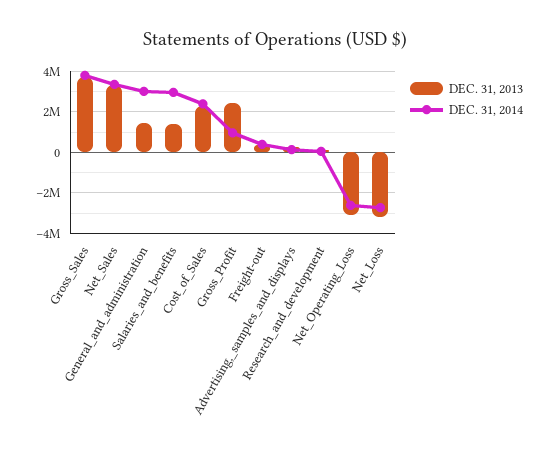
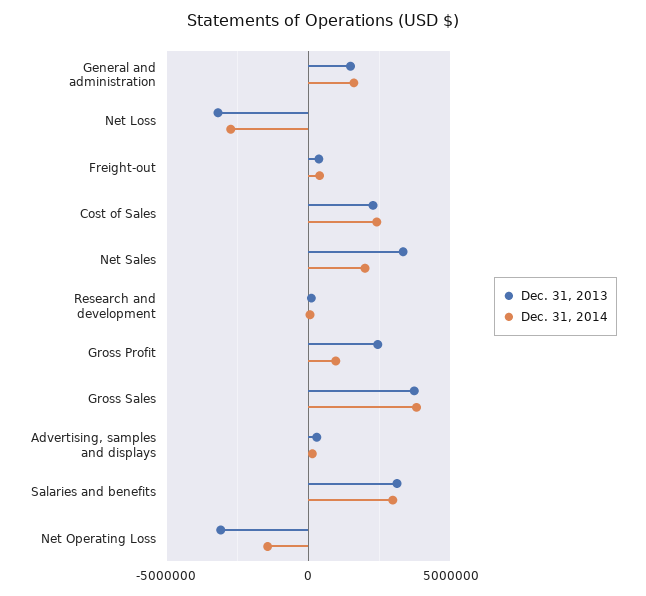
  {
    "DEC. 31, 2013": {
      "Gross_Sales": 3500000,
      "Net_Sales": 3500000,
      "General_and_administration": 1500000,
-     "Salaries_and_benefits": 1500000,
+     "Salaries_and_benefits": 3000000,
      "Cost_of_Sales": 2500000,
      "Gross_Profit": 2500000,
      "Freight-out": 500000,
      "Advertising,_samples_and_displays": 500000,
      "Research_and_development": 0,
      "Net_Operating_Loss": -3000000,
      "Net_Loss": -3000000
    },
    "DEC. 31, 2014": {
      "Gross_Sales": 4000000,
-     "Net_Sales": 3500000,
+     "Net_Sales": 2000000,
-     "General_and_administration": 3000000,
+     "General_and_administration": 1500000,
      "Salaries_and_benefits": 3000000,
      "Cost_of_Sales": 2500000,
      "Gross_Profit": 1000000,
      "Freight-out": 500000,
      "Advertising,_samples_and_displays": 0,
      "Research_and_development": 0,
-     "Net_Operating_Loss": -2500000,
+     "Net_Operating_Loss": -1500000,
      "Net_Loss": -2500000
    }
  }

